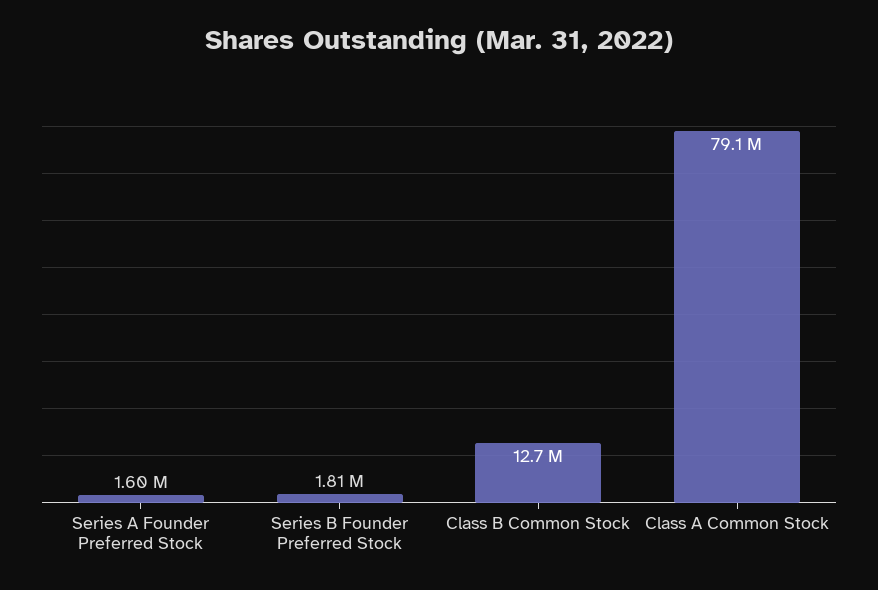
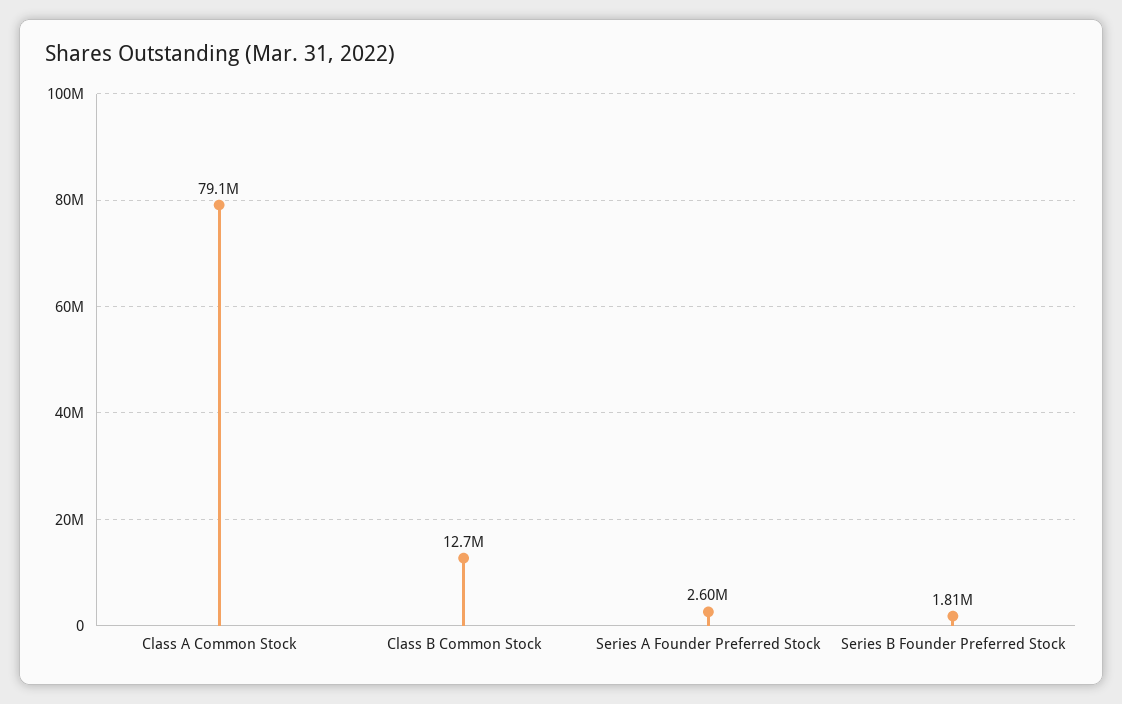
  {
-   "Series A Founder Preferred Stock": 1600000,
+   "Series A Founder Preferred Stock": 2600000,
    "Series B Founder Preferred Stock": 1810000,
    "Class B Common Stock": 12700000,
    "Class A Common Stock": 79100000
  }

